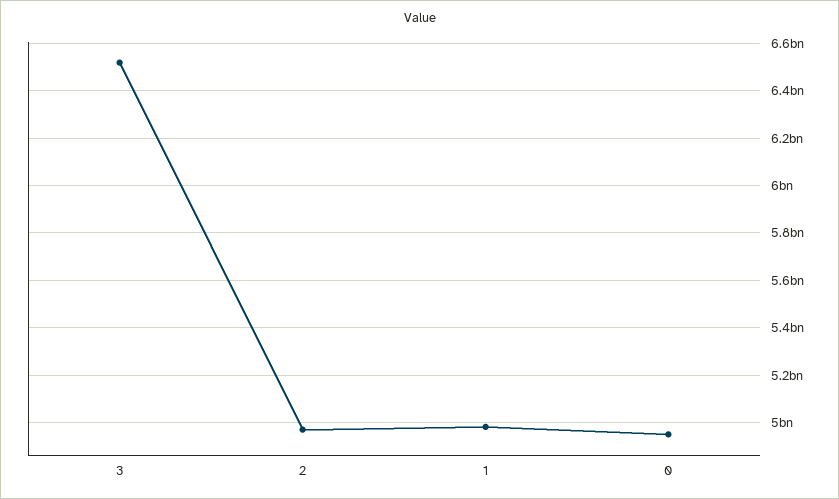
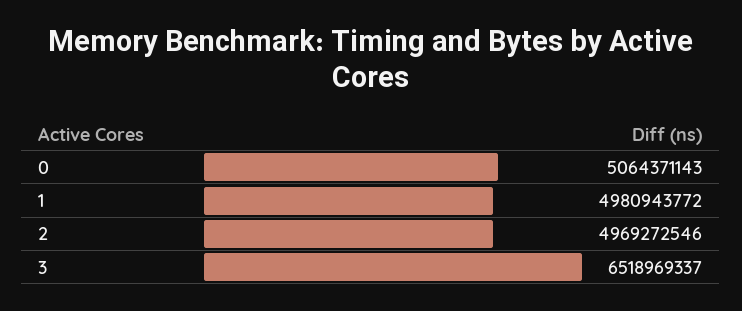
  {
    "3": 6518969337,
    "2": 4969272546,
    "1": 4980943772,
-   "0": 4950000000
+   "0": 5064371143
  }

